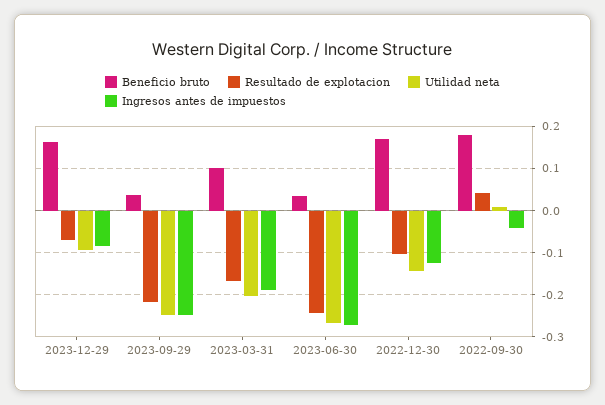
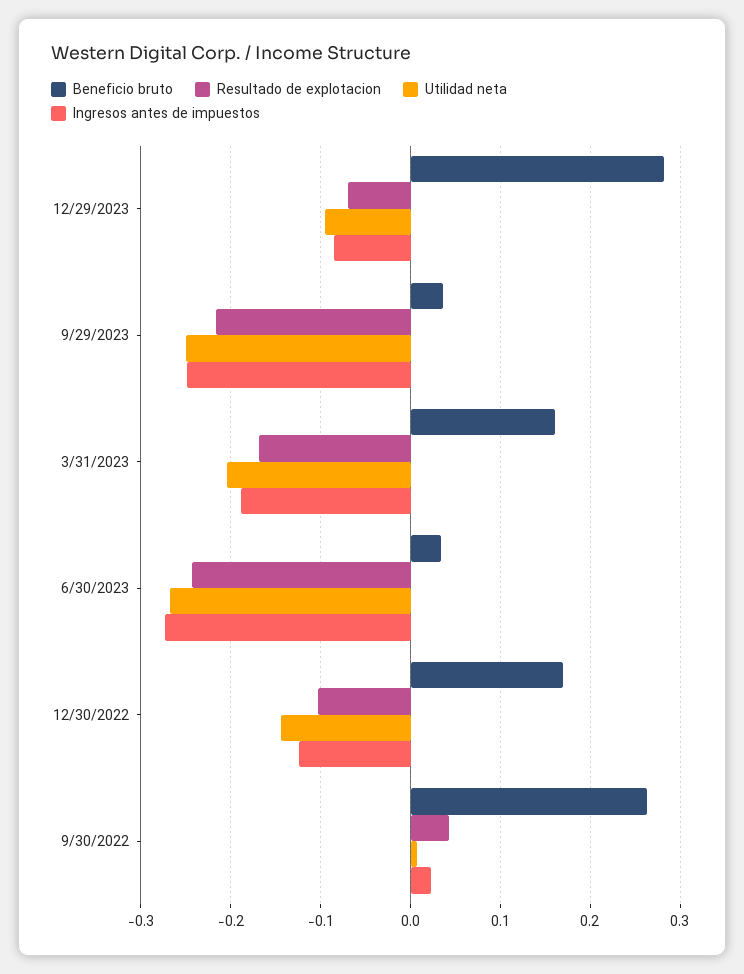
  {
    "Beneficio bruto": {
-     "2023-12-29": 0.16,
+     "2023-12-29": 0.28,
      "2023-09-29": 0.04,
-     "2023-03-31": 0.1,
+     "2023-03-31": 0.16,
      "2023-06-30": 0.03,
      "2022-12-30": 0.17,
-     "2022-09-30": 0.18
+     "2022-09-30": 0.26
    },
    "Resultado de explotacion": {
      "2023-12-29": -0.07,
      "2023-09-29": -0.22,
      "2023-03-31": -0.17,
      "2023-06-30": -0.24,
      "2022-12-30": -0.1,
      "2022-09-30": 0.04
    },
    "Utilidad neta": {
      "2023-12-29": -0.09,
      "2023-09-29": -0.25,
      "2023-03-31": -0.2,
      "2023-06-30": -0.27,
      "2022-12-30": -0.14,
      "2022-09-30": 0.01
    },
    "Ingresos antes de impuestos": {
      "2023-12-29": -0.09,
      "2023-09-29": -0.25,
      "2023-03-31": -0.19,
      "2023-06-30": -0.27,
      "2022-12-30": -0.12,
-     "2022-09-30": -0.04
+     "2022-09-30": 0.02
    }
  }

